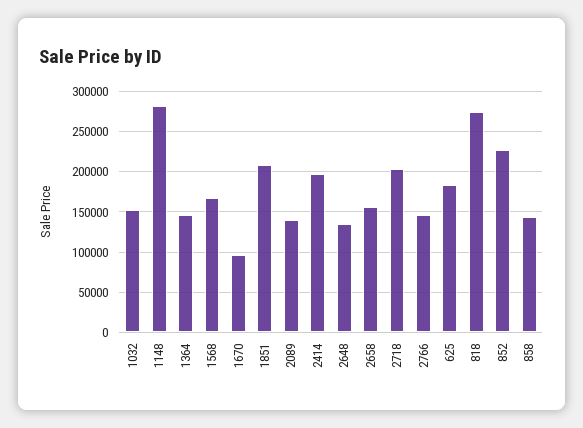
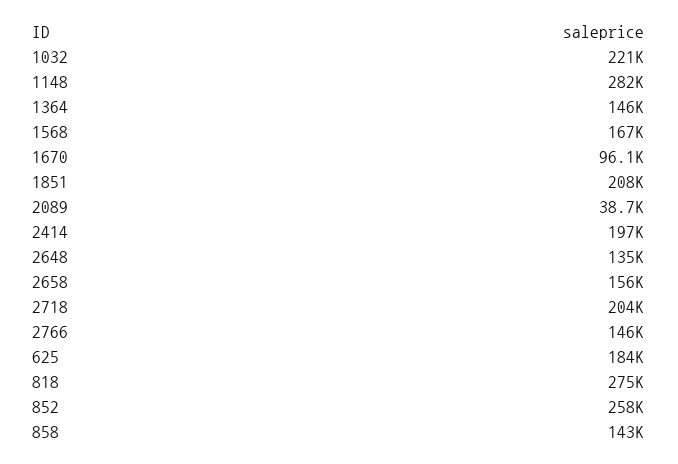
  {
-   "1032": 150000,
+   "1032": 221000,
    "1148": 282000,
    "1364": 146000,
    "1568": 167000,
    "1670": 96100,
    "1851": 208000,
-   "2089": 140000,
+   "2089": 38700,
    "2414": 197000,
    "2648": 135000,
    "2658": 156000,
    "2718": 204000,
    "2766": 146000,
    "625": 184000,
    "818": 275000,
-   "852": 230000,
+   "852": 258000,
    "858": 143000
  }

